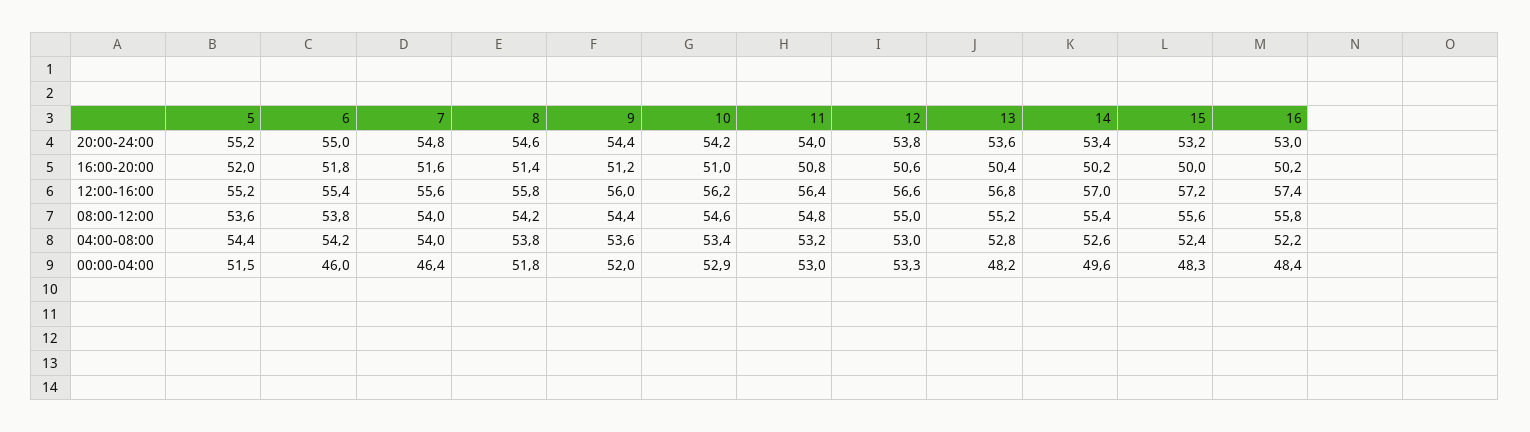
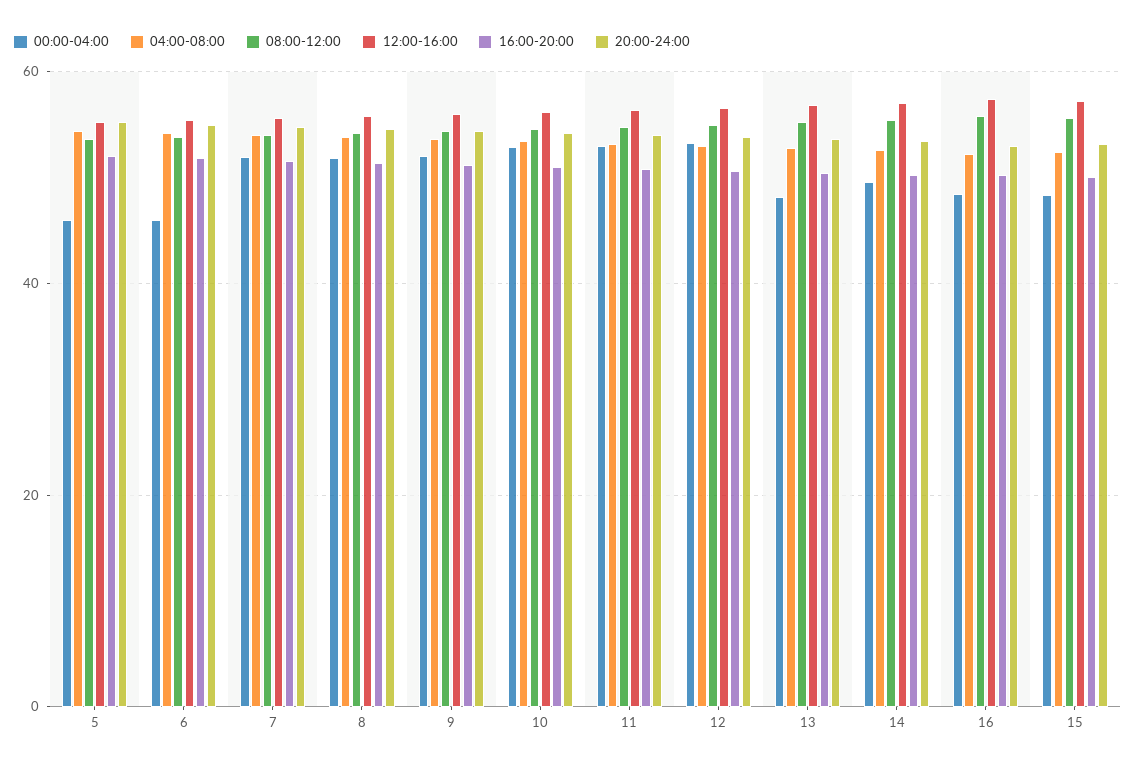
  {
    "20:00-24:00": {
      "5": 55.2,
      "6": 55,
      "7": 54.8,
      "8": 54.6,
      "9": 54.4,
      "10": 54.2,
      "11": 54,
      "12": 53.8,
      "13": 53.6,
      "14": 53.4,
      "15": 53.2,
      "16": 53
    },
    "16:00-20:00": {
      "5": 52,
      "6": 51.8,
      "7": 51.6,
      "8": 51.4,
      "9": 51.2,
      "10": 51,
      "11": 50.8,
      "12": 50.6,
      "13": 50.4,
      "14": 50.2,
      "15": 50,
      "16": 50.2
    },
    "12:00-16:00": {
      "5": 55.2,
      "6": 55.4,
      "7": 55.6,
      "8": 55.8,
      "9": 56,
      "10": 56.2,
      "11": 56.4,
      "12": 56.6,
      "13": 56.8,
      "14": 57,
      "15": 57.2,
      "16": 57.4
    },
    "08:00-12:00": {
      "5": 53.6,
      "6": 53.8,
      "7": 54,
      "8": 54.2,
      "9": 54.4,
      "10": 54.6,
      "11": 54.8,
      "12": 55,
      "13": 55.2,
      "14": 55.4,
      "15": 55.6,
      "16": 55.8
    },
    "04:00-08:00": {
      "5": 54.4,
      "6": 54.2,
      "7": 54,
      "8": 53.8,
      "9": 53.6,
      "10": 53.4,
      "11": 53.2,
      "12": 53,
      "13": 52.8,
      "14": 52.6,
      "15": 52.4,
      "16": 52.2
    },
    "00:00-04:00": {
-     "5": 51.5,
+     "5": 46,
      "6": 46,
-     "7": 46.4,
+     "7": 52,
      "8": 51.8,
      "9": 52,
      "10": 52.9,
      "11": 53,
      "12": 53.3,
      "13": 48.2,
      "14": 49.6,
      "15": 48.3,
      "16": 48.4
    }
  }

